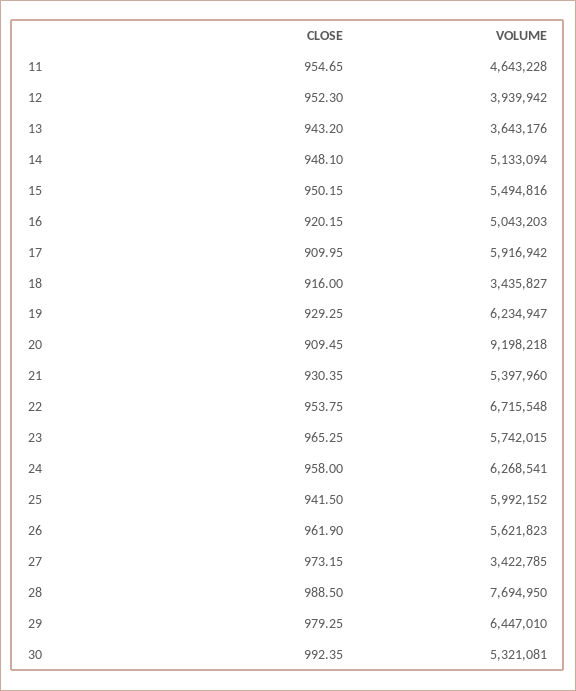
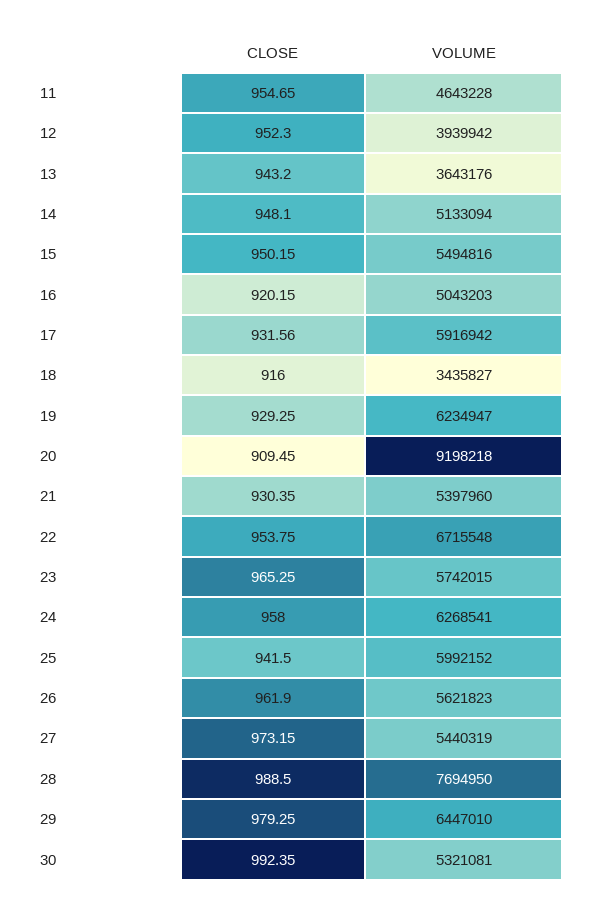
  {
    "CLOSE": {
      "11": 954.65,
      "12": 952.3,
      "13": 943.2,
      "14": 948.1,
      "15": 950.15,
      "16": 920.15,
-     "17": 909.95,
+     "17": 931.56,
      "18": 916,
      "19": 929.25,
      "20": 909.45,
      "21": 930.35,
      "22": 953.75,
      "23": 965.25,
      "24": 958,
      "25": 941.5,
      "26": 961.9,
      "27": 973.15,
      "28": 988.5,
      "29": 979.25,
      "30": 992.35
    },
    "VOLUME": {
      "11": 4643228,
      "12": 3939942,
      "13": 3643176,
      "14": 5133094,
      "15": 5494816,
      "16": 5043203,
      "17": 5916942,
      "18": 3435827,
      "19": 6234947,
      "20": 9198218,
      "21": 5397960,
      "22": 6715548,
      "23": 5742015,
      "24": 6268541,
      "25": 5992152,
      "26": 5621823,
-     "27": 3422785,
+     "27": 5440319,
      "28": 7694950,
      "29": 6447010,
      "30": 5321081
    }
  }

